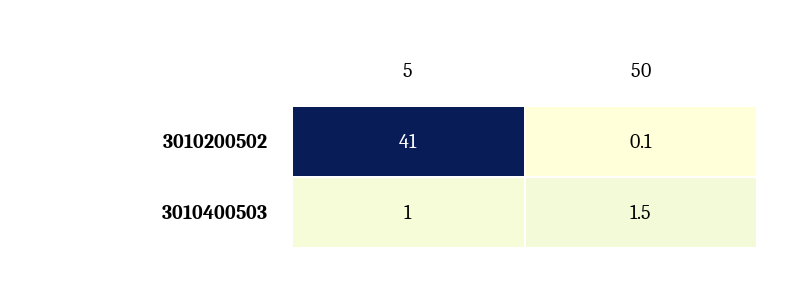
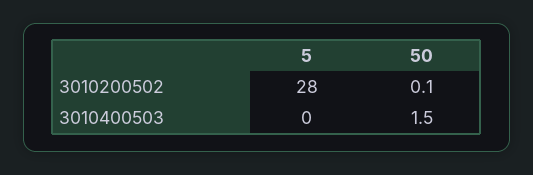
  {
    "5": {
-     "3010200502": 41,
+     "3010200502": 28,
-     "3010400503": 1
+     "3010400503": 0
    },
    "50": {
      "3010200502": 0.1,
      "3010400503": 1.5
    }
  }

